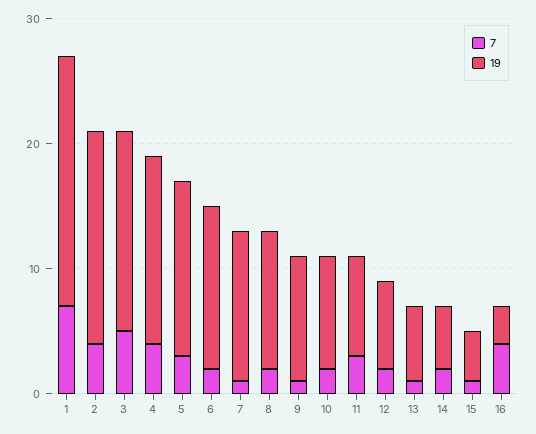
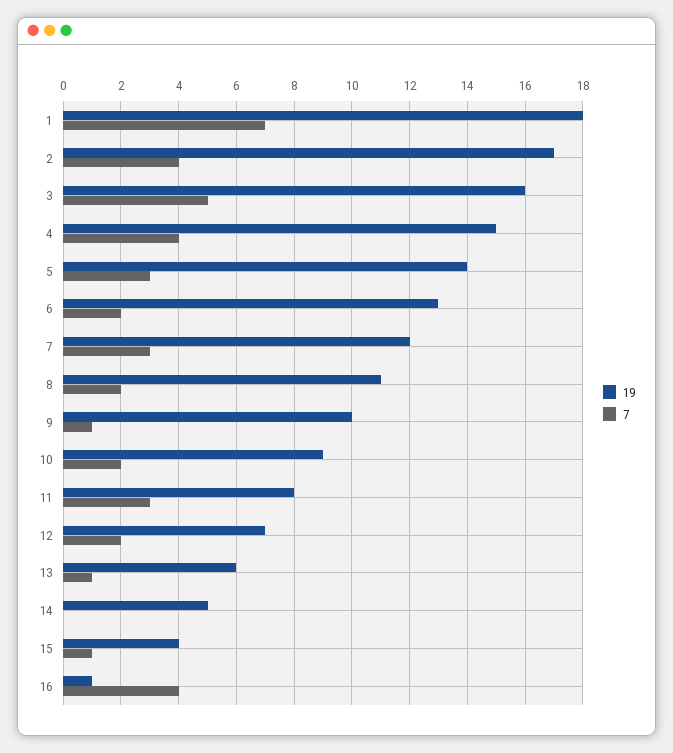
  {
    "7": {
      "1": 7,
      "2": 4,
      "3": 5,
      "4": 4,
      "5": 3,
      "6": 2,
-     "7": 1,
+     "7": 3,
      "8": 2,
      "9": 1,
      "10": 2,
      "11": 3,
      "12": 2,
      "13": 1,
-     "14": 2,
+     "14": 0,
      "15": 1,
      "16": 4
    },
    "19": {
-     "1": 20,
+     "1": 18,
      "2": 17,
      "3": 16,
      "4": 15,
      "5": 14,
      "6": 13,
      "7": 12,
      "8": 11,
      "9": 10,
      "10": 9,
      "11": 8,
      "12": 7,
      "13": 6,
      "14": 5,
      "15": 4,
-     "16": 3
+     "16": 1
    }
  }

